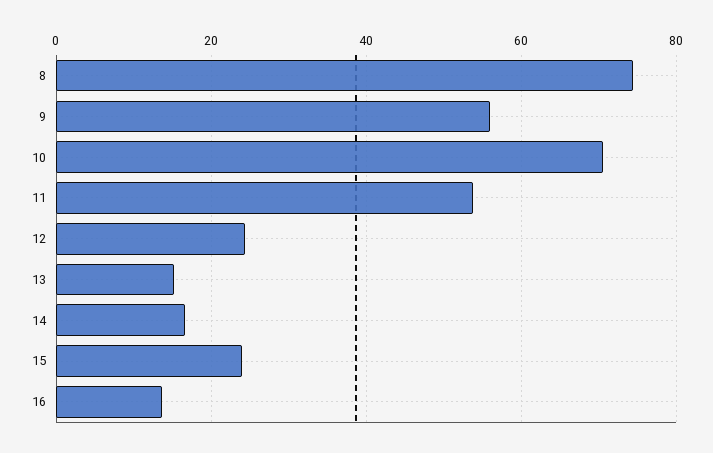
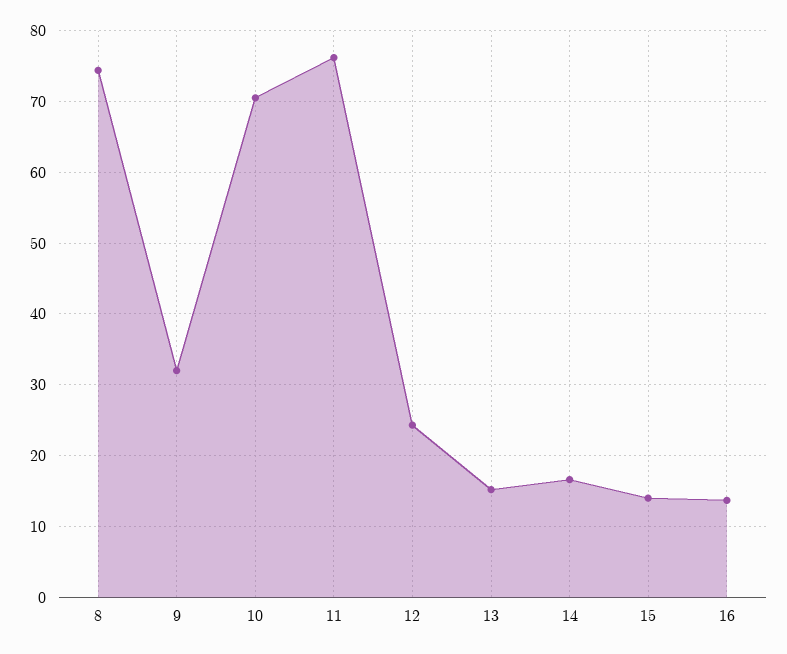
  {
    "8": 74,
-   "9": 56,
+   "9": 32,
    "10": 71,
-   "11": 54,
+   "11": 76,
    "12": 24,
    "13": 15,
    "14": 17,
-   "15": 24,
+   "15": 14,
    "16": 14
  }

